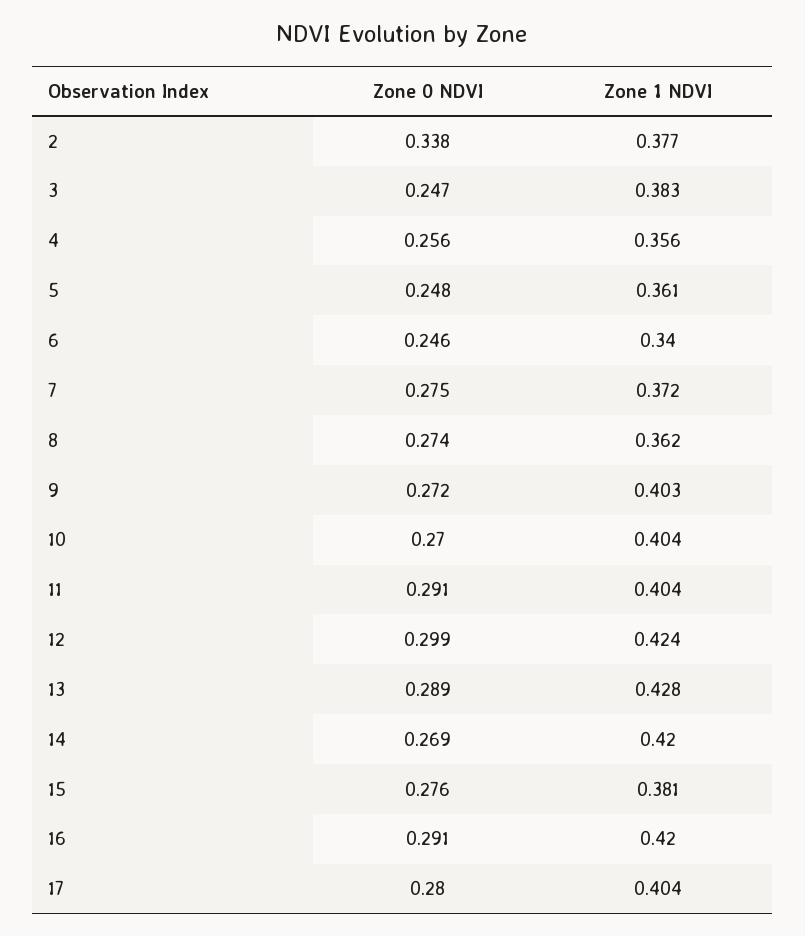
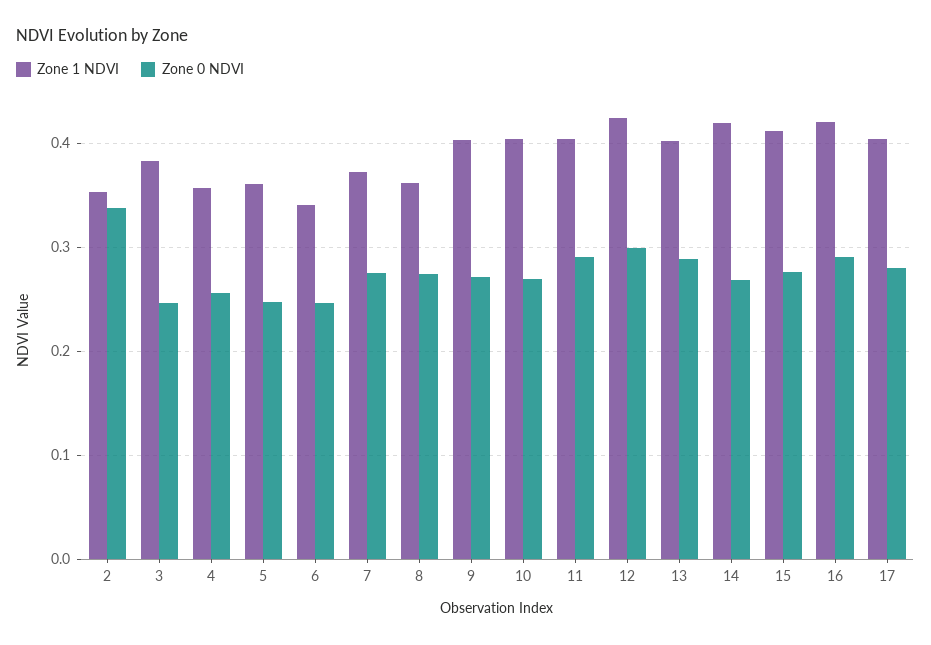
  {
    "Zone 0 NDVI": {
      "2": 0.338,
      "3": 0.247,
      "4": 0.256,
      "5": 0.248,
      "6": 0.246,
      "7": 0.275,
      "8": 0.274,
      "9": 0.272,
      "10": 0.27,
      "11": 0.291,
      "12": 0.299,
      "13": 0.289,
      "14": 0.269,
      "15": 0.276,
      "16": 0.291,
      "17": 0.28
    },
    "Zone 1 NDVI": {
-     "2": 0.377,
+     "2": 0.35,
      "3": 0.383,
      "4": 0.356,
      "5": 0.361,
      "6": 0.34,
      "7": 0.372,
      "8": 0.362,
      "9": 0.403,
      "10": 0.404,
      "11": 0.404,
      "12": 0.424,
-     "13": 0.428,
+     "13": 0.4,
      "14": 0.42,
-     "15": 0.381,
+     "15": 0.41,
      "16": 0.42,
      "17": 0.404
    }
  }

